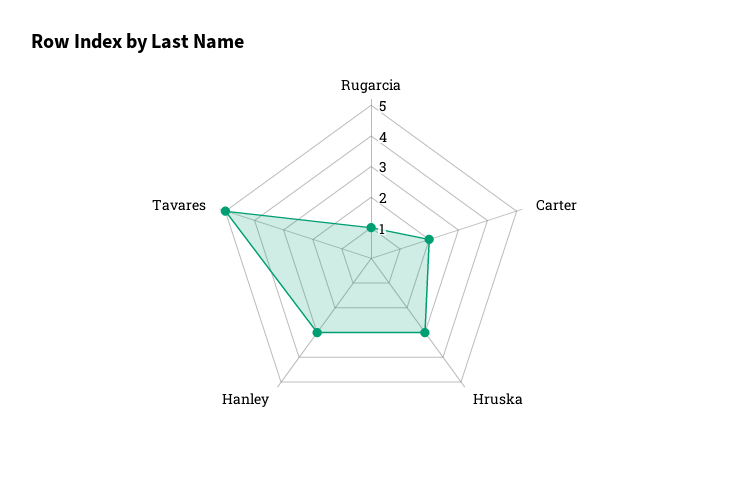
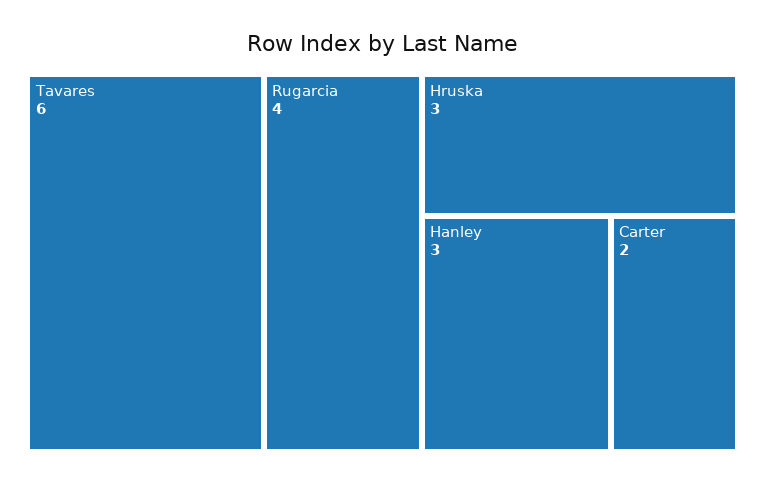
  {
-   "Rugarcia": 1,
+   "Rugarcia": 4,
    "Carter": 2,
    "Hruska": 3,
    "Hanley": 3,
-   "Tavares": 5
+   "Tavares": 6
  }

